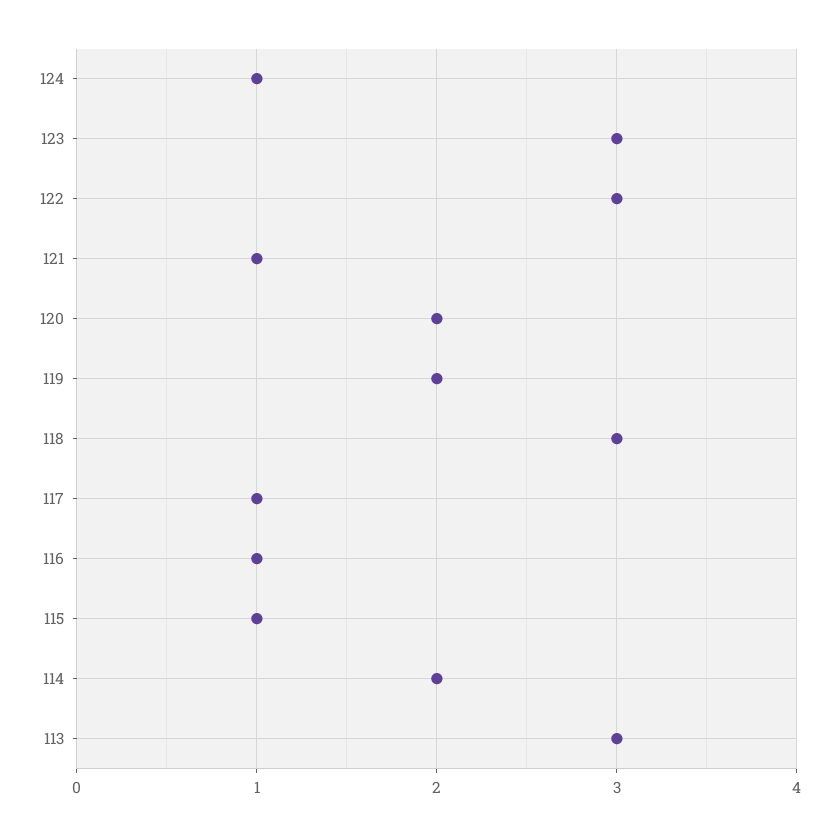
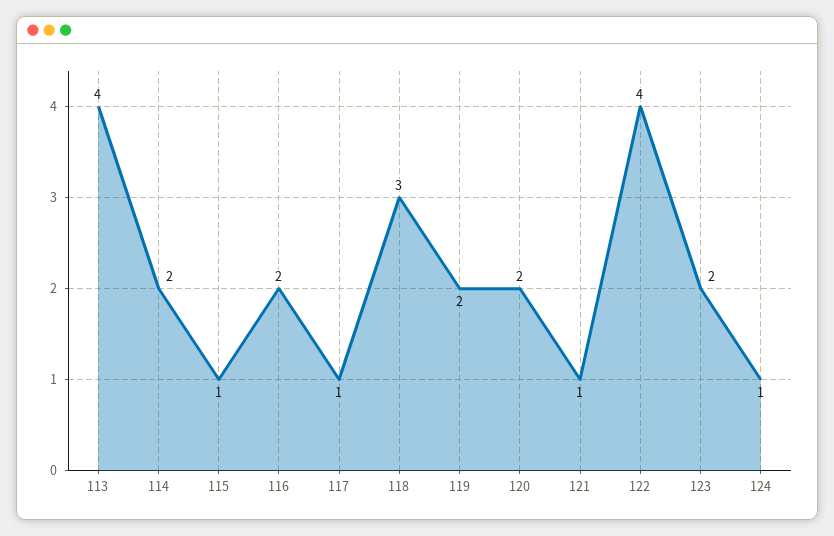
  {
    "124": 1,
-   "123": 3,
+   "123": 2,
-   "122": 3,
+   "122": 4,
    "121": 1,
    "120": 2,
    "119": 2,
    "118": 3,
    "117": 1,
-   "116": 1,
+   "116": 2,
    "115": 1,
    "114": 2,
-   "113": 3
+   "113": 4
  }

